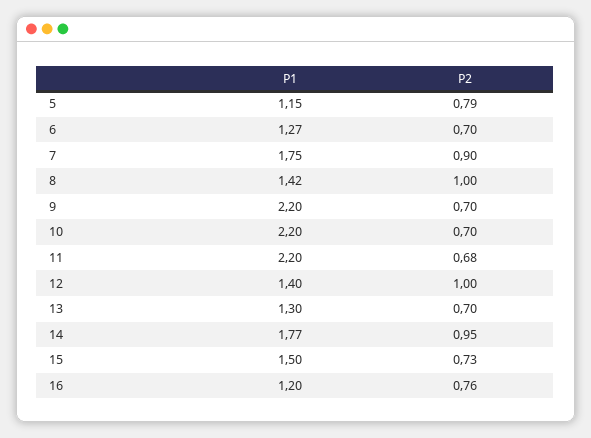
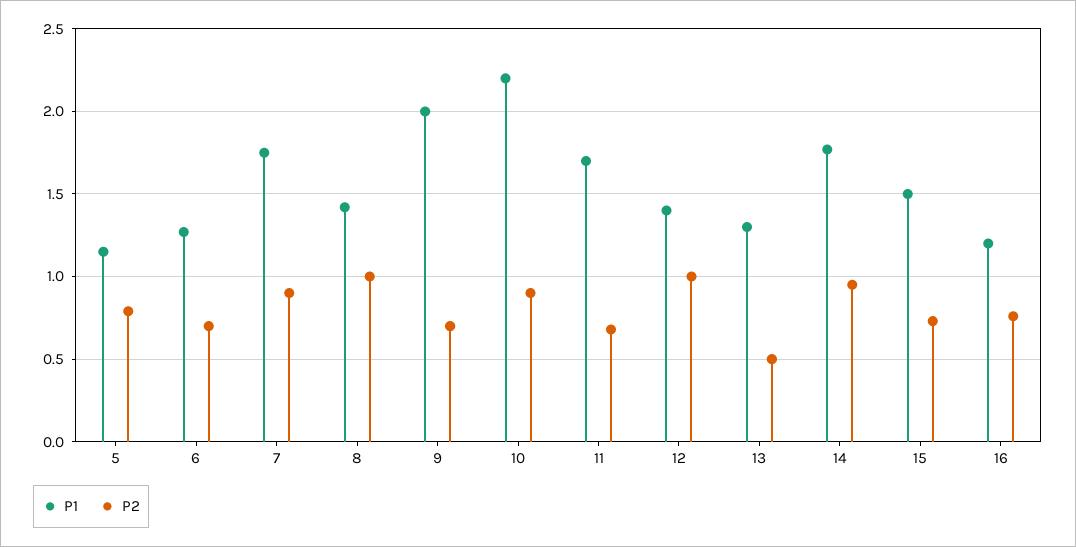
  {
    "P1": {
      "5": 1.15,
      "6": 1.27,
      "7": 1.75,
      "8": 1.42,
-     "9": 2.2,
+     "9": 2,
      "10": 2.2,
-     "11": 2.2,
+     "11": 1.7,
      "12": 1.4,
      "13": 1.3,
      "14": 1.77,
      "15": 1.5,
      "16": 1.2
    },
    "P2": {
      "5": 0.79,
      "6": 0.7,
      "7": 0.9,
      "8": 1,
      "9": 0.7,
-     "10": 0.7,
+     "10": 0.9,
      "11": 0.68,
      "12": 1,
-     "13": 0.7,
+     "13": 0.5,
      "14": 0.95,
      "15": 0.73,
      "16": 0.76
    }
  }

